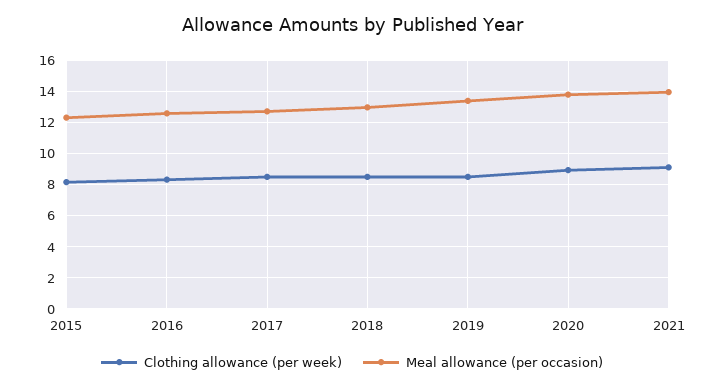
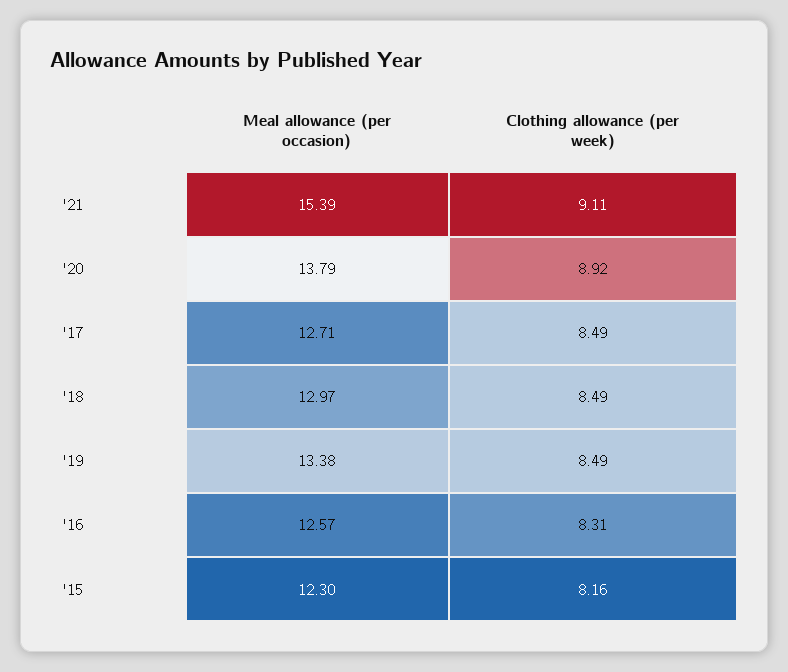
  {
    "Clothing allowance (per week)": {
      "2015": 8.16,
      "2016": 8.31,
      "2017": 8.49,
      "2018": 8.49,
      "2019": 8.49,
      "2020": 8.92,
      "2021": 9.11
    },
    "Meal allowance (per occasion)": {
      "2015": 12.3,
      "2016": 12.57,
      "2017": 12.71,
      "2018": 12.97,
      "2019": 13.38,
      "2020": 13.79,
-     "2021": 14
+     "2021": 15.39
    }
  }

